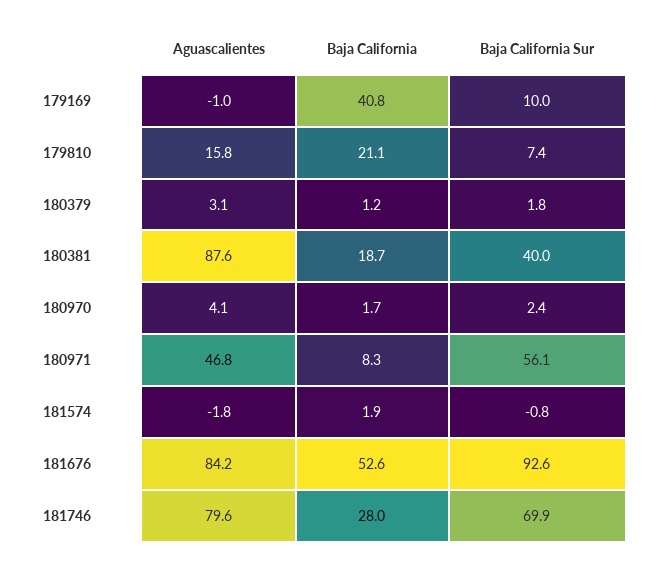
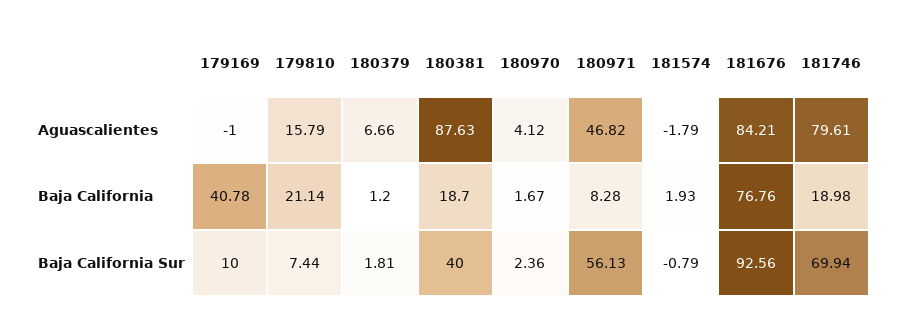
  {
    "Aguascalientes": {
      "179169": -1,
      "179810": 15.79,
-     "180379": 3.1,
+     "180379": 6.66,
      "180381": 87.63,
      "180970": 4.12,
      "180971": 46.82,
      "181574": -1.79,
      "181676": 84.21,
      "181746": 79.61
    },
    "Baja California": {
      "179169": 40.78,
      "179810": 21.14,
      "180379": 1.2,
      "180381": 18.7,
      "180970": 1.67,
      "180971": 8.28,
      "181574": 1.93,
-     "181676": 52.6,
+     "181676": 76.76,
-     "181746": 28
+     "181746": 18.98
    },
    "Baja California Sur": {
      "179169": 10,
      "179810": 7.44,
      "180379": 1.81,
      "180381": 40,
      "180970": 2.36,
      "180971": 56.13,
      "181574": -0.79,
      "181676": 92.56,
      "181746": 69.94
    }
  }

